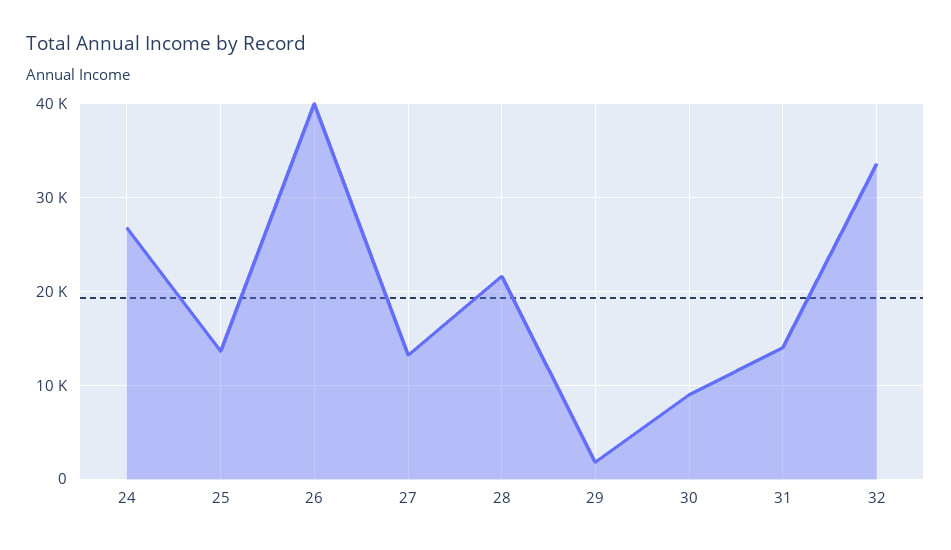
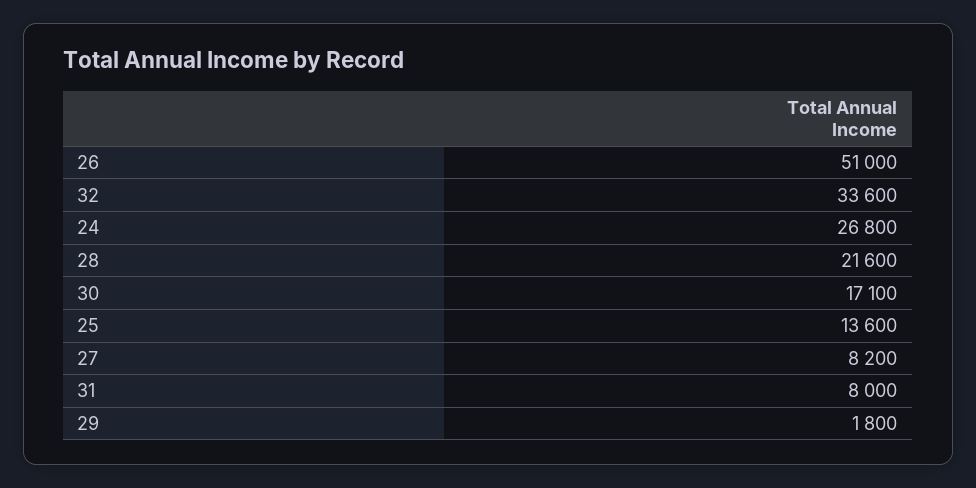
  {
    "24": 26800,
    "25": 13600,
-   "26": 40000,
+   "26": 51000,
-   "27": 13000,
+   "27": 8200,
    "28": 21600,
    "29": 1800,
-   "30": 9000,
+   "30": 17100,
-   "31": 14000,
+   "31": 8000,
    "32": 33600
  }

